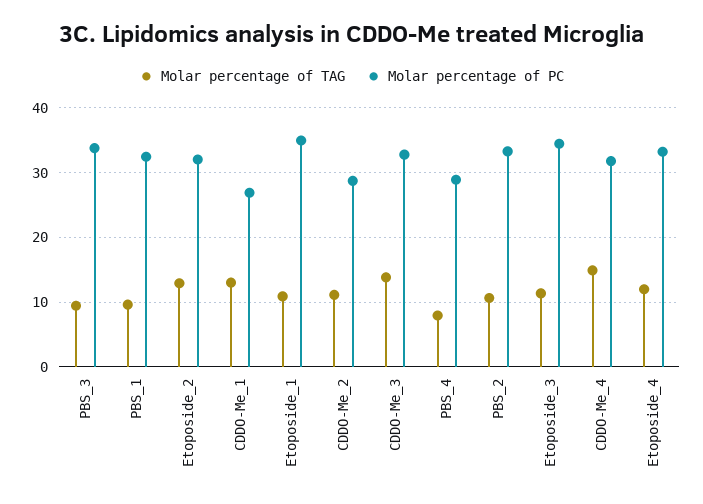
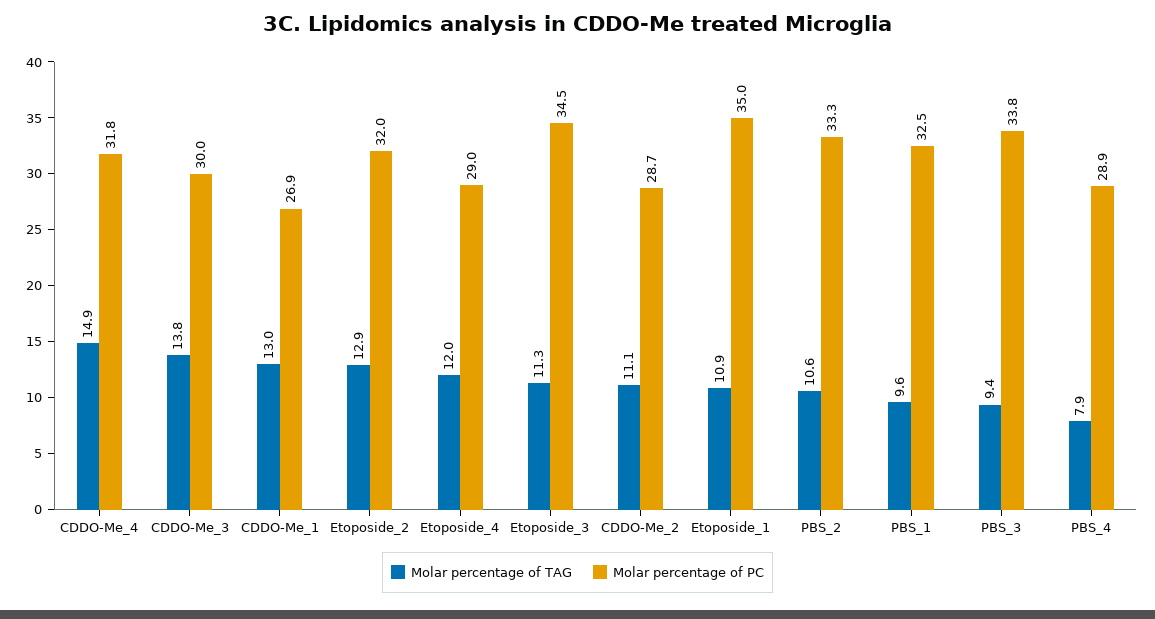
  {
    "Molar percentage of TAG": {
      "PBS_3": 9.4,
      "PBS_1": 9.6,
      "Etoposide_2": 12.9,
      "CDDO-Me_1": 13,
      "Etoposide_1": 10.9,
      "CDDO-Me_2": 11.1,
      "CDDO-Me_3": 13.8,
      "PBS_4": 7.9,
      "PBS_2": 10.6,
      "Etoposide_3": 11.3,
      "CDDO-Me_4": 14.9,
      "Etoposide_4": 12
    },
    "Molar percentage of PC": {
      "PBS_3": 33.8,
      "PBS_1": 32.5,
      "Etoposide_2": 32,
      "CDDO-Me_1": 26.9,
      "Etoposide_1": 35,
      "CDDO-Me_2": 28.7,
-     "CDDO-Me_3": 33,
+     "CDDO-Me_3": 30,
      "PBS_4": 28.9,
      "PBS_2": 33.3,
      "Etoposide_3": 34.5,
      "CDDO-Me_4": 31.8,
-     "Etoposide_4": 33
+     "Etoposide_4": 29
    }
  }

